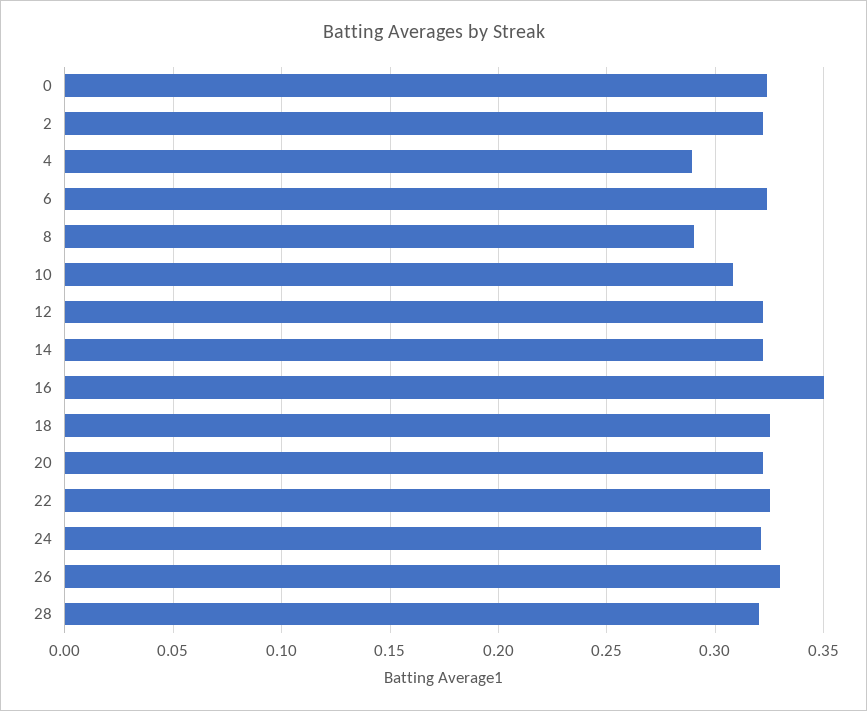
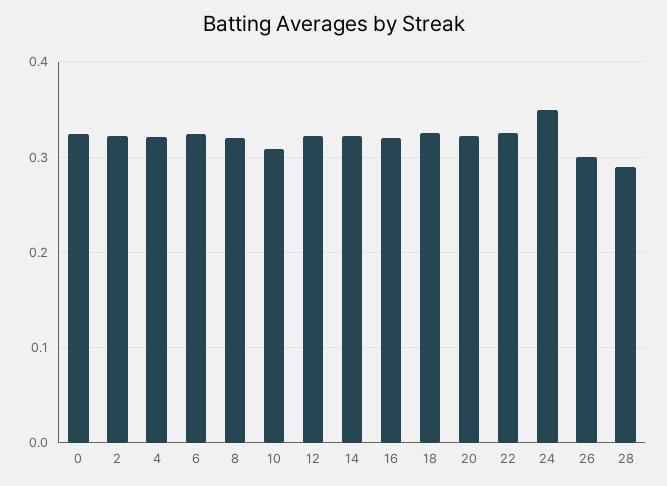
  {
    "0": 0.325,
    "2": 0.32,
-   "4": 0.29,
+   "4": 0.32,
    "6": 0.325,
-   "8": 0.29,
+   "8": 0.32,
    "10": 0.31,
    "12": 0.32,
    "14": 0.32,
-   "16": 0.35,
+   "16": 0.32,
    "18": 0.325,
    "20": 0.32,
    "22": 0.325,
-   "24": 0.32,
+   "24": 0.35,
-   "26": 0.33,
+   "26": 0.3,
-   "28": 0.32
+   "28": 0.29
  }

